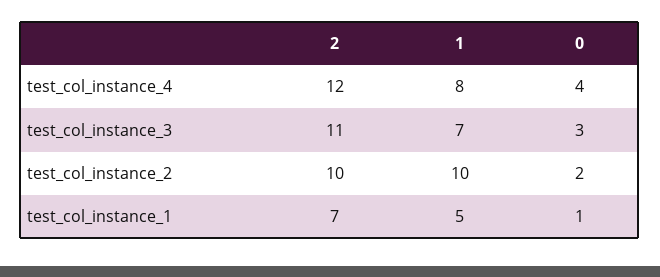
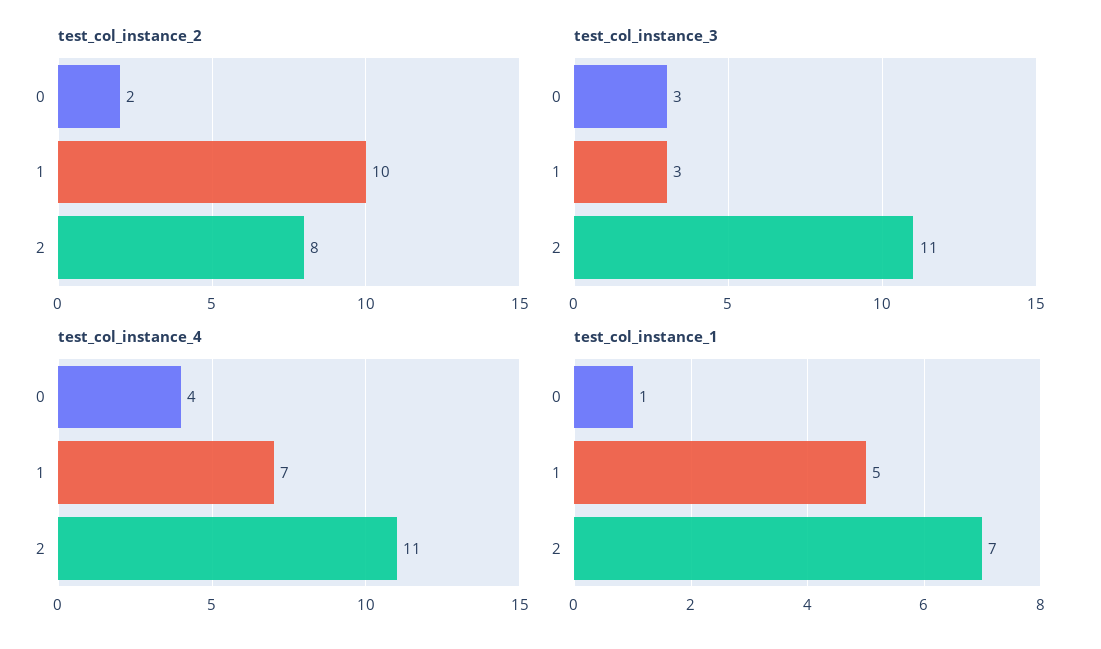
  {
    "test_col_instance_4": {
-     "2": 12,
+     "2": 11,
-     "1": 8,
+     "1": 7,
      "0": 4
    },
    "test_col_instance_3": {
      "2": 11,
-     "1": 7,
+     "1": 3,
      "0": 3
    },
    "test_col_instance_2": {
-     "2": 10,
+     "2": 8,
      "1": 10,
      "0": 2
    },
    "test_col_instance_1": {
      "2": 7,
      "1": 5,
      "0": 1
    }
  }

